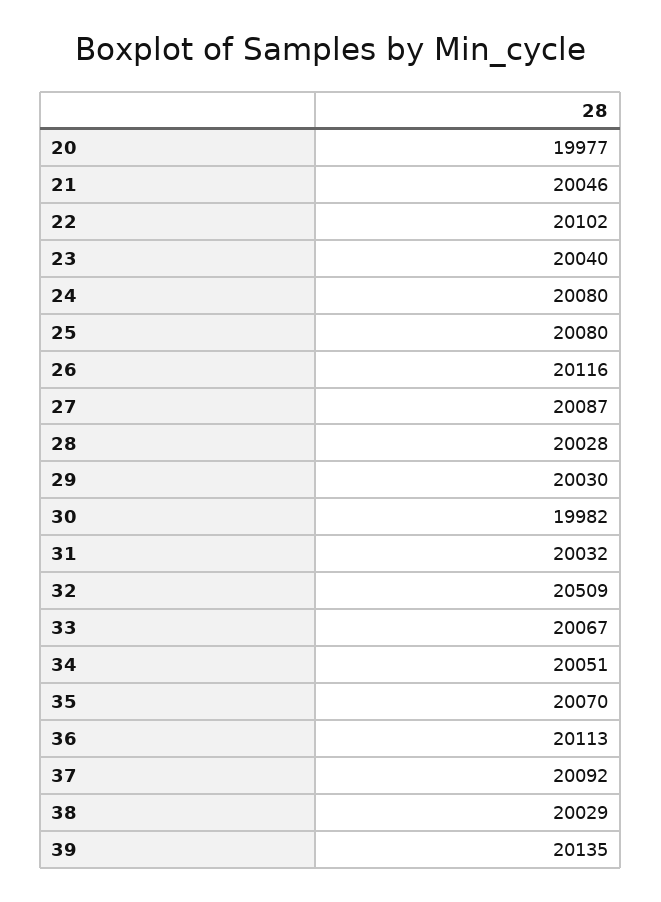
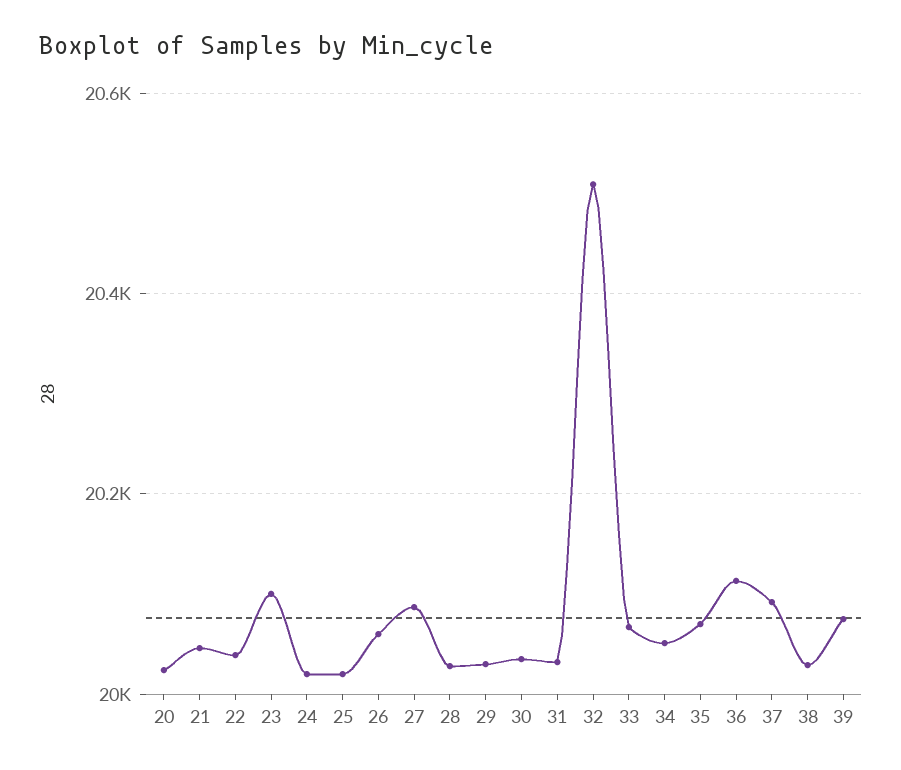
  {
-   "20": 19977,
+   "20": 20020,
    "21": 20046,
-   "22": 20102,
+   "22": 20040,
-   "23": 20040,
+   "23": 20100,
-   "24": 20080,
+   "24": 20020,
-   "25": 20080,
+   "25": 20020,
-   "26": 20116,
+   "26": 20060,
    "27": 20087,
    "28": 20028,
    "29": 20030,
-   "30": 19982,
+   "30": 20040,
    "31": 20032,
    "32": 20509,
    "33": 20067,
    "34": 20051,
    "35": 20070,
    "36": 20113,
    "37": 20092,
    "38": 20029,
-   "39": 20135
+   "39": 20080
  }

